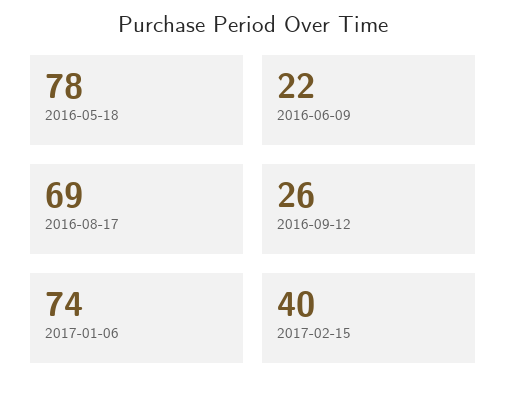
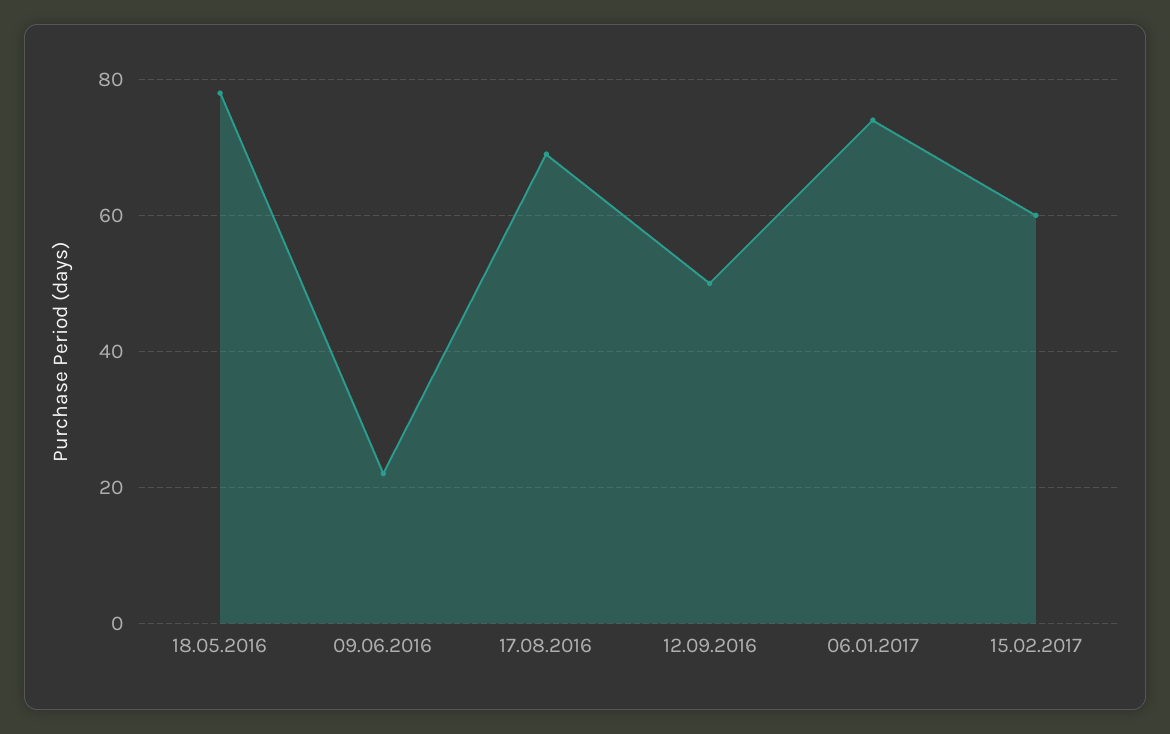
  {
    "2016-05-18": 78,
    "2016-06-09": 22,
    "2016-08-17": 69,
-   "2016-09-12": 26,
+   "2016-09-12": 50,
    "2017-01-06": 74,
-   "2017-02-15": 40
+   "2017-02-15": 60
  }

